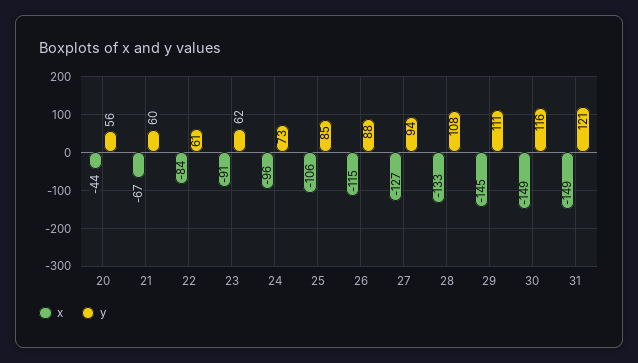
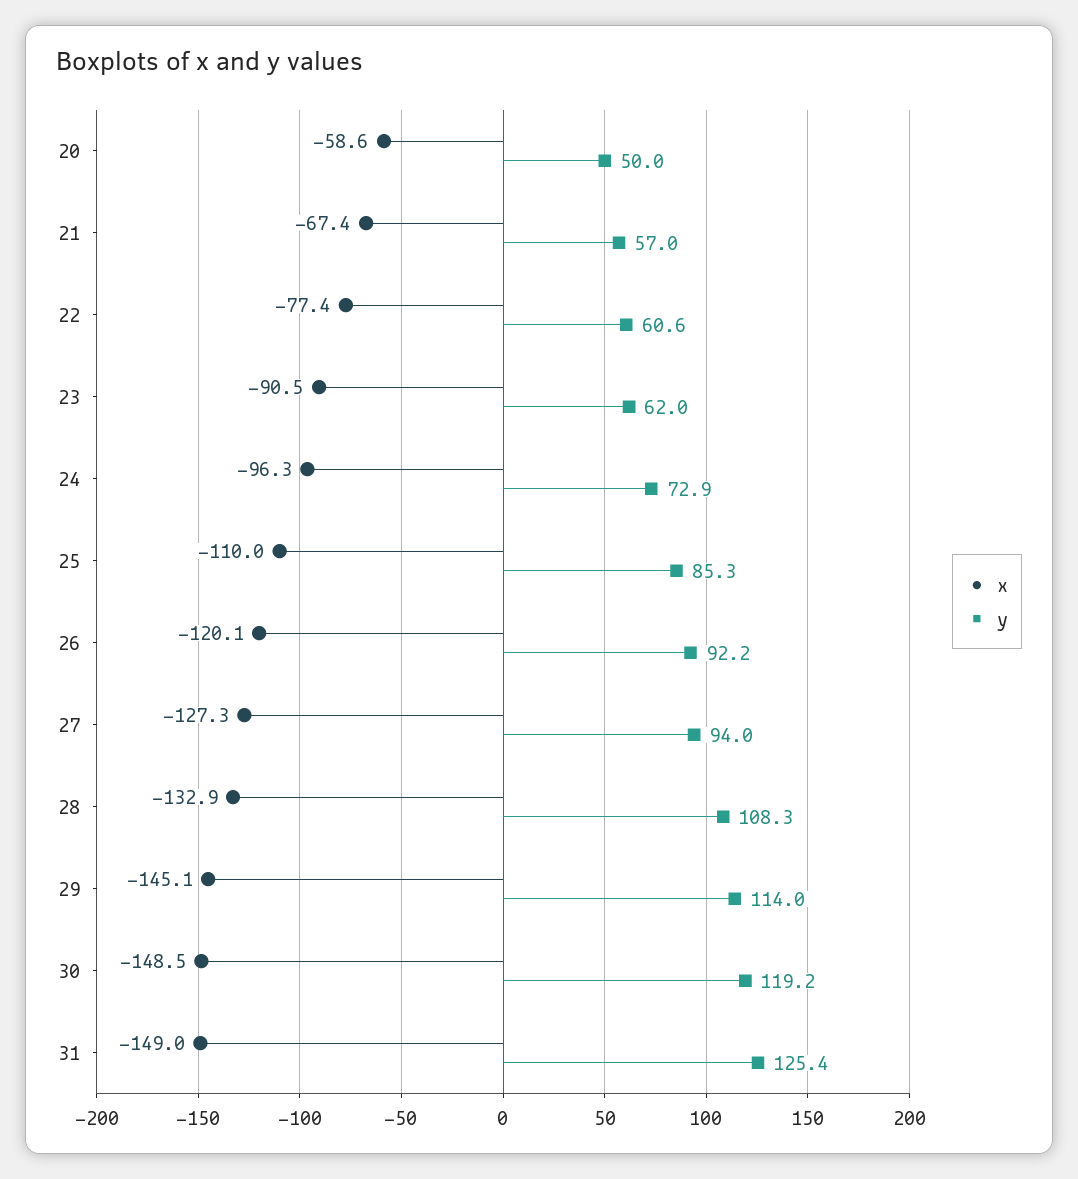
  {
    "x": {
-     "20": -44,
+     "20": -58.6,
      "21": -67.4,
-     "22": -84,
+     "22": -77.4,
      "23": -90.5,
      "24": -96.3,
-     "25": -106,
+     "25": -110,
-     "26": -115,
+     "26": -120.1,
      "27": -127.3,
      "28": -132.9,
      "29": -145.1,
      "30": -148.5,
      "31": -149
    },
    "y": {
-     "20": 56,
+     "20": 50,
-     "21": 60,
+     "21": 57,
      "22": 60.6,
      "23": 62,
      "24": 72.9,
      "25": 85.3,
-     "26": 88,
+     "26": 92.2,
      "27": 94,
      "28": 108.3,
-     "29": 111,
+     "29": 114,
-     "30": 116,
+     "30": 119.2,
-     "31": 121
+     "31": 125.4
    }
  }

